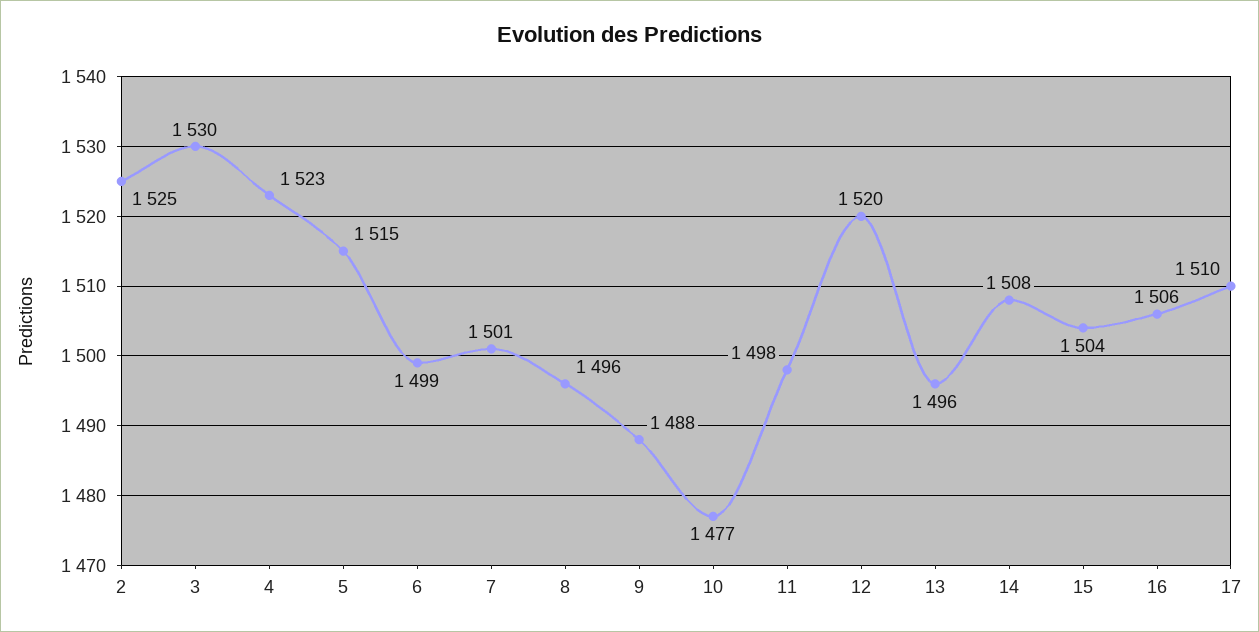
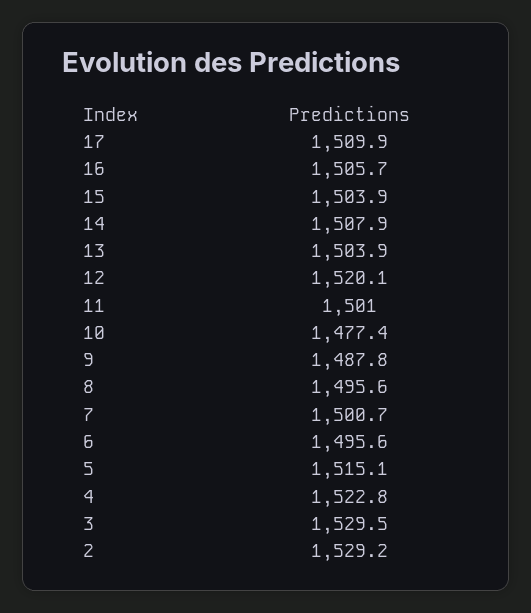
  {
-   "2": 1525,
+   "2": 1529.2,
    "3": 1529.5,
    "4": 1522.8,
    "5": 1515.1,
-   "6": 1499,
+   "6": 1495.6,
    "7": 1500.7,
    "8": 1495.6,
    "9": 1487.8,
    "10": 1477.4,
-   "11": 1498,
+   "11": 1501,
    "12": 1520.1,
-   "13": 1496,
+   "13": 1503.9,
    "14": 1507.9,
    "15": 1503.9,
    "16": 1505.7,
    "17": 1509.9
  }

